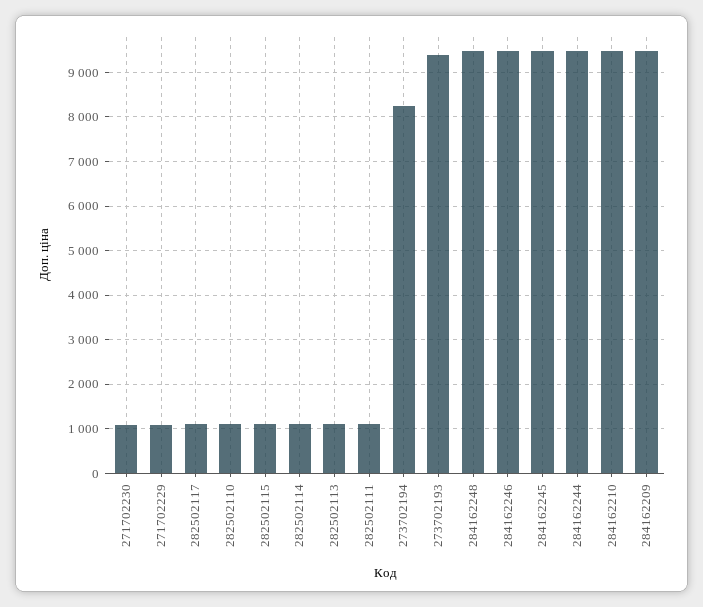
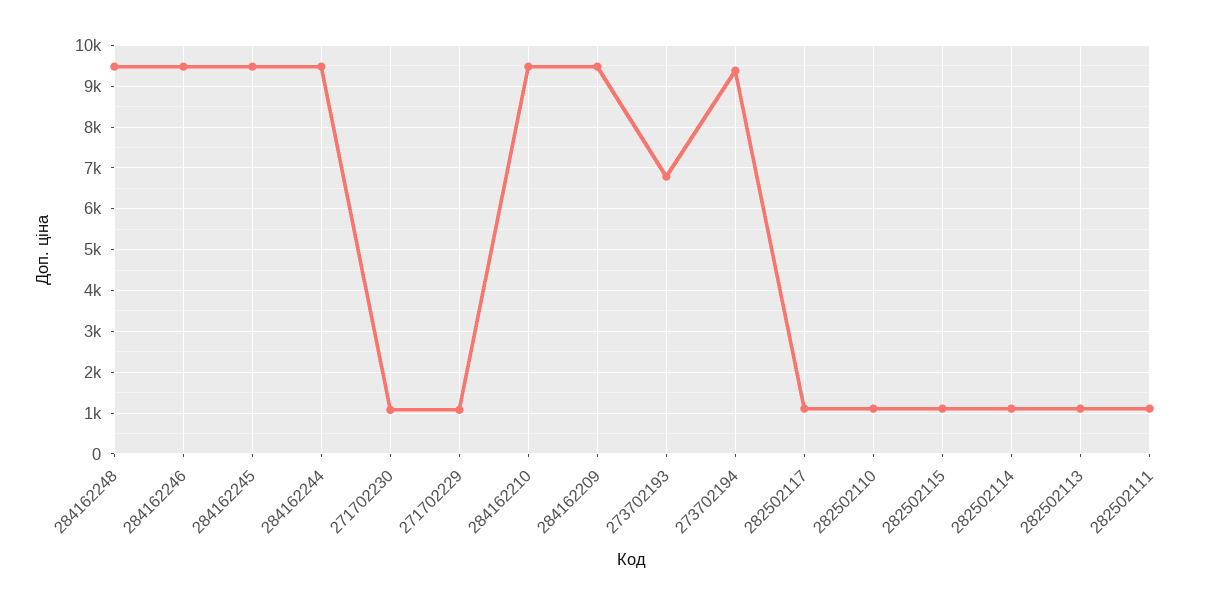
  {
    "271702230": 1000,
    "271702229": 1000,
    "282502117": 1200,
    "282502110": 1200,
    "282502115": 1200,
    "282502114": 1200,
    "282502113": 1200,
    "282502111": 1200,
-   "273702194": 8200,
+   "273702194": 9400,
-   "273702193": 9400,
+   "273702193": 6800,
    "284162248": 9400,
    "284162246": 9400,
    "284162245": 9400,
    "284162244": 9400,
    "284162210": 9400,
    "284162209": 9400
  }

